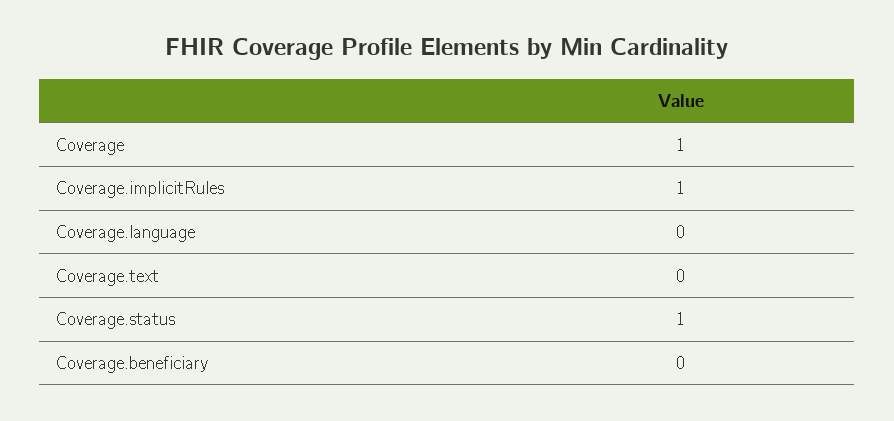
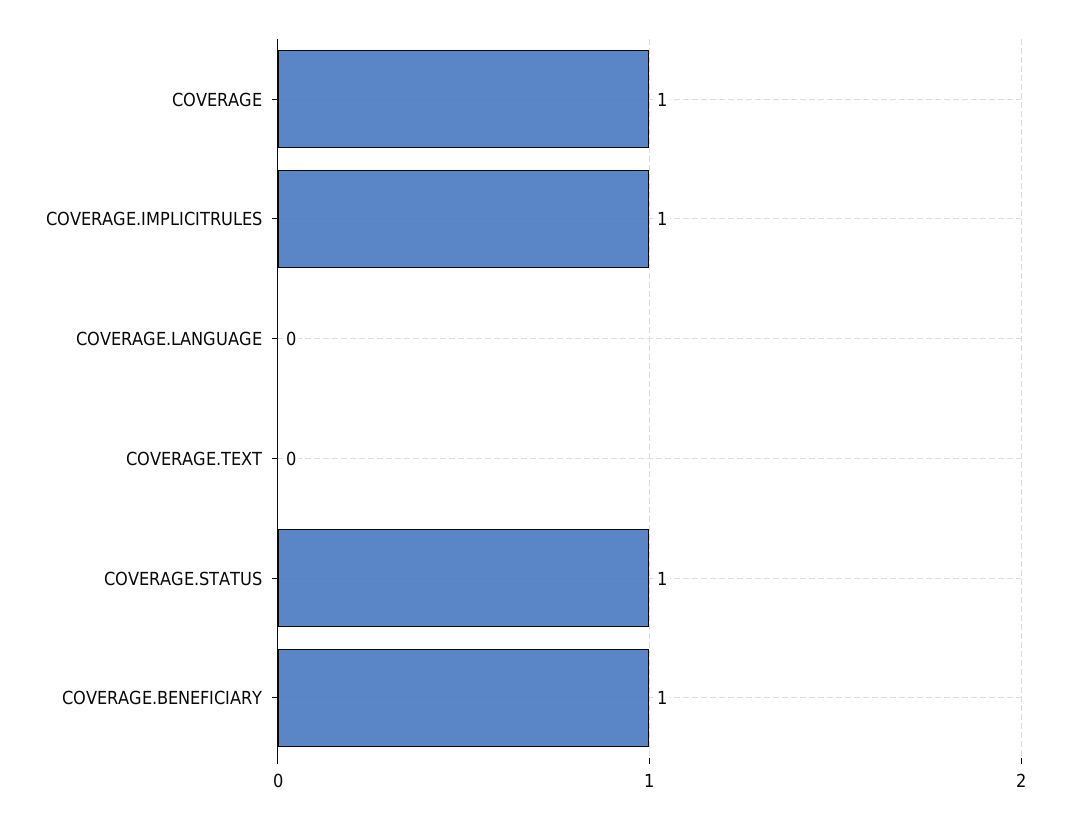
  {
    "Coverage": 1,
    "Coverage.implicitRules": 1,
    "Coverage.language": 0,
    "Coverage.text": 0,
    "Coverage.status": 1,
-   "Coverage.beneficiary": 0
+   "Coverage.beneficiary": 1
  }

